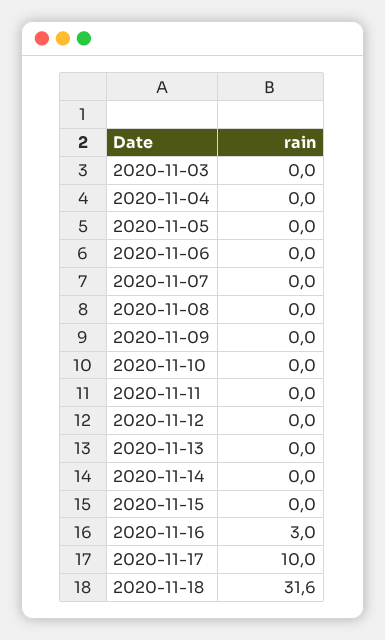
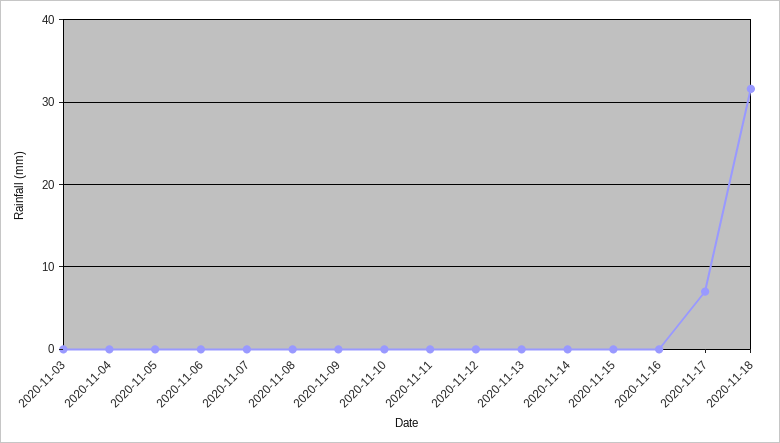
  {
    "2020-11-03": 0,
    "2020-11-04": 0,
    "2020-11-05": 0,
    "2020-11-06": 0,
    "2020-11-07": 0,
    "2020-11-08": 0,
    "2020-11-09": 0,
    "2020-11-10": 0,
    "2020-11-11": 0,
    "2020-11-12": 0,
    "2020-11-13": 0,
    "2020-11-14": 0,
    "2020-11-15": 0,
-   "2020-11-16": 3,
+   "2020-11-16": 0,
-   "2020-11-17": 10,
+   "2020-11-17": 7,
    "2020-11-18": 31.6
  }

